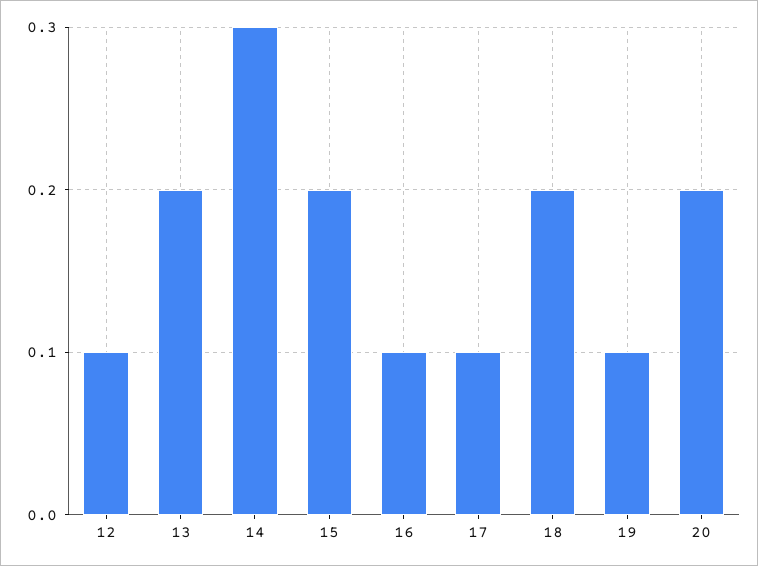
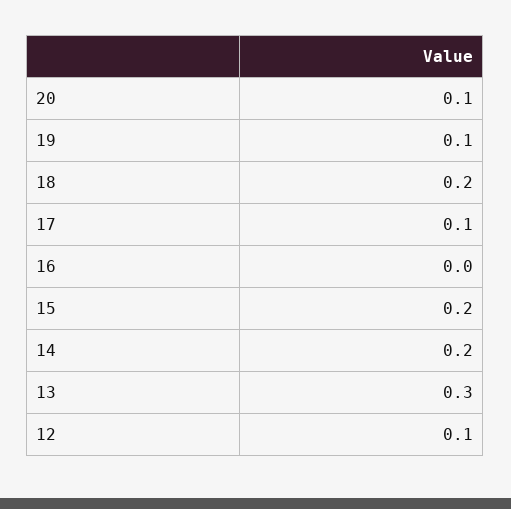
  {
    "12": 0.1,
-   "13": 0.2,
+   "13": 0.3,
-   "14": 0.3,
+   "14": 0.2,
    "15": 0.2,
-   "16": 0.1,
+   "16": 0,
    "17": 0.1,
    "18": 0.2,
    "19": 0.1,
-   "20": 0.2
+   "20": 0.1
  }

